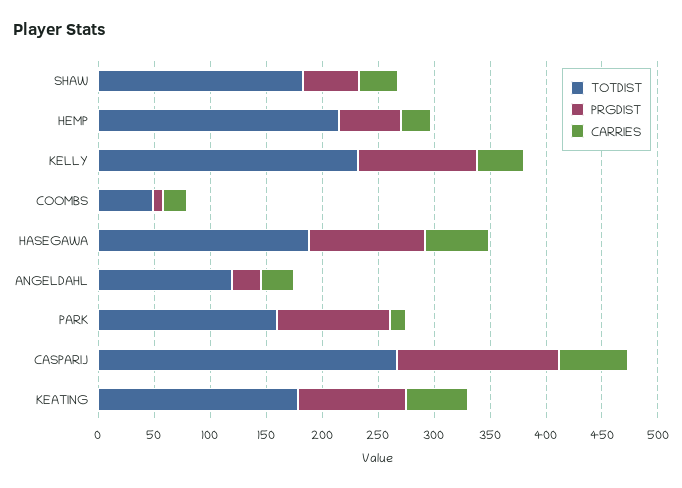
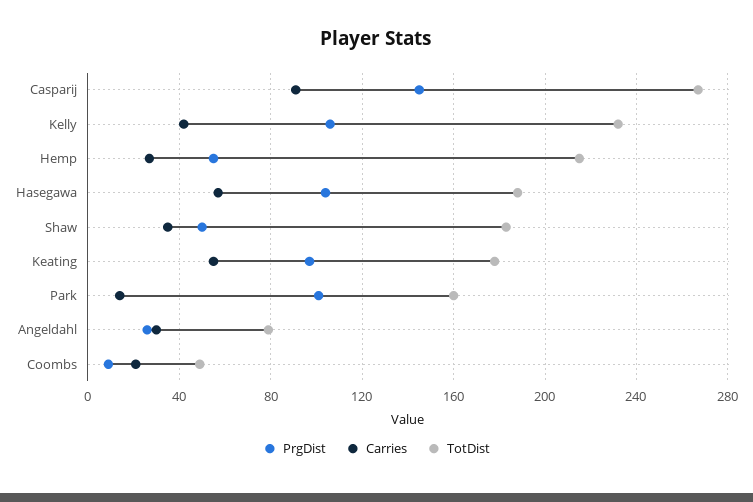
  {
    "TOTDIST": {
      "SHAW": 185,
      "HEMP": 215,
      "KELLY": 230,
      "COOMBS": 50,
      "HASEGAWA": 190,
-     "ANGELDAHL": 120,
+     "ANGELDAHL": 80,
      "PARK": 160,
      "CASPARIJ": 265,
      "KEATING": 180
    },
    "PRGDIST": {
      "SHAW": 50,
      "HEMP": 55,
      "KELLY": 105,
      "COOMBS": 10,
      "HASEGAWA": 105,
      "ANGELDAHL": 25,
      "PARK": 100,
      "CASPARIJ": 145,
      "KEATING": 95
    },
    "CARRIES": {
      "SHAW": 35,
      "HEMP": 25,
      "KELLY": 40,
      "COOMBS": 20,
      "HASEGAWA": 55,
      "ANGELDAHL": 30,
      "PARK": 15,
-     "CASPARIJ": 60,
+     "CASPARIJ": 90,
      "KEATING": 55
    }
  }

